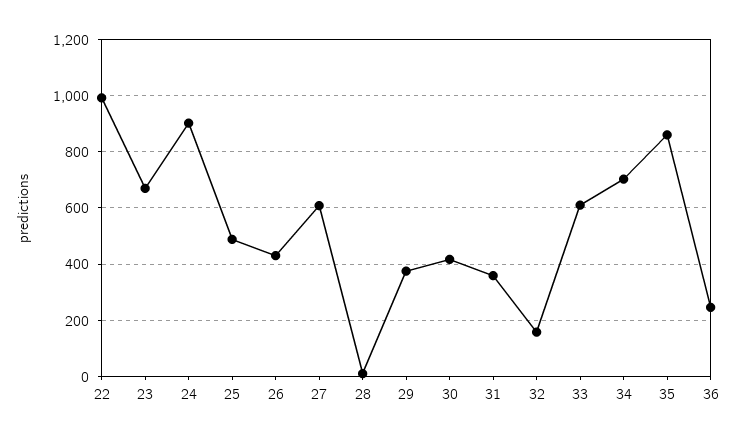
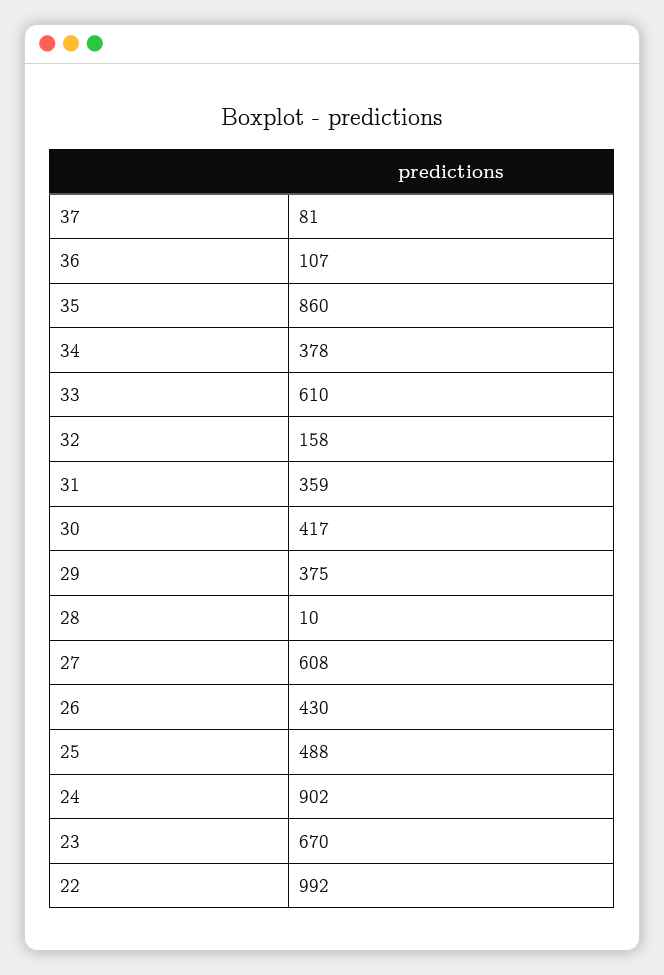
  {
    "22": 992,
    "23": 670,
    "24": 902,
    "25": 488,
    "26": 430,
    "27": 608,
    "28": 10,
    "29": 375,
    "30": 417,
    "31": 359,
    "32": 158,
    "33": 610,
-   "34": 700,
+   "34": 378,
    "35": 860,
-   "36": 250
+   "36": 107,
+   "37": 81
  }

